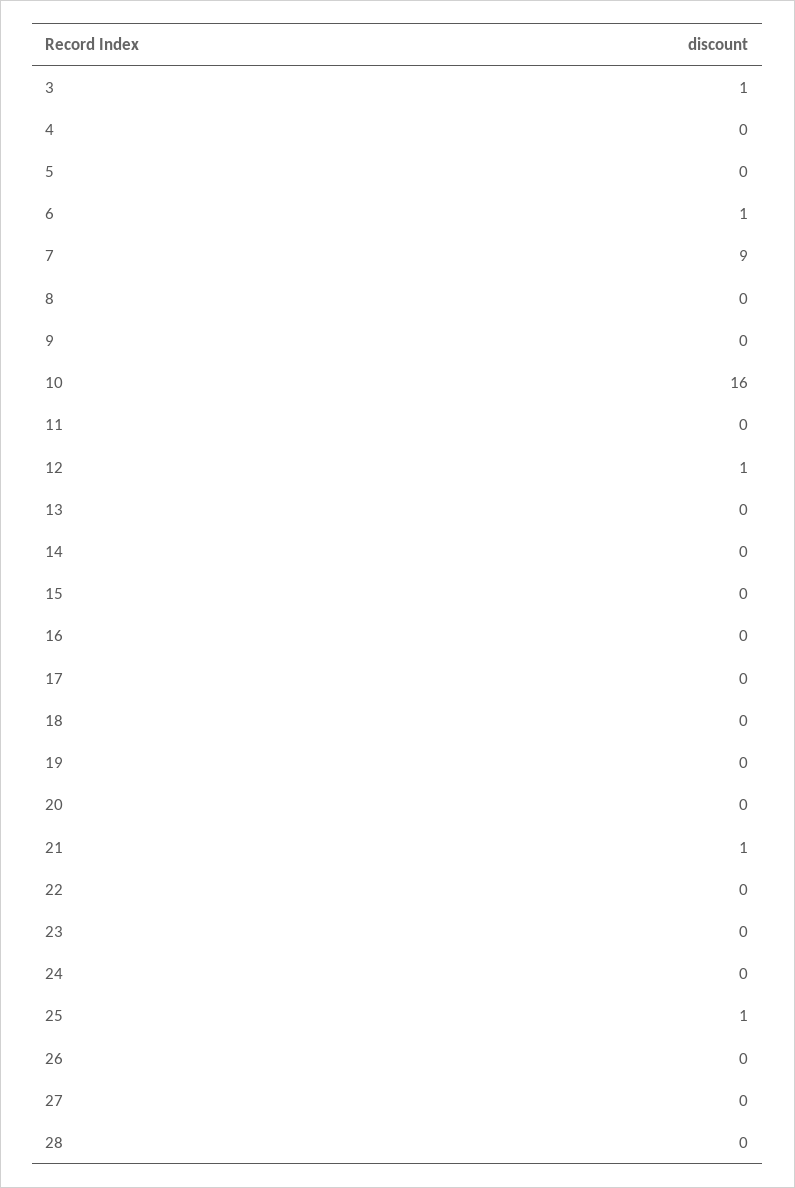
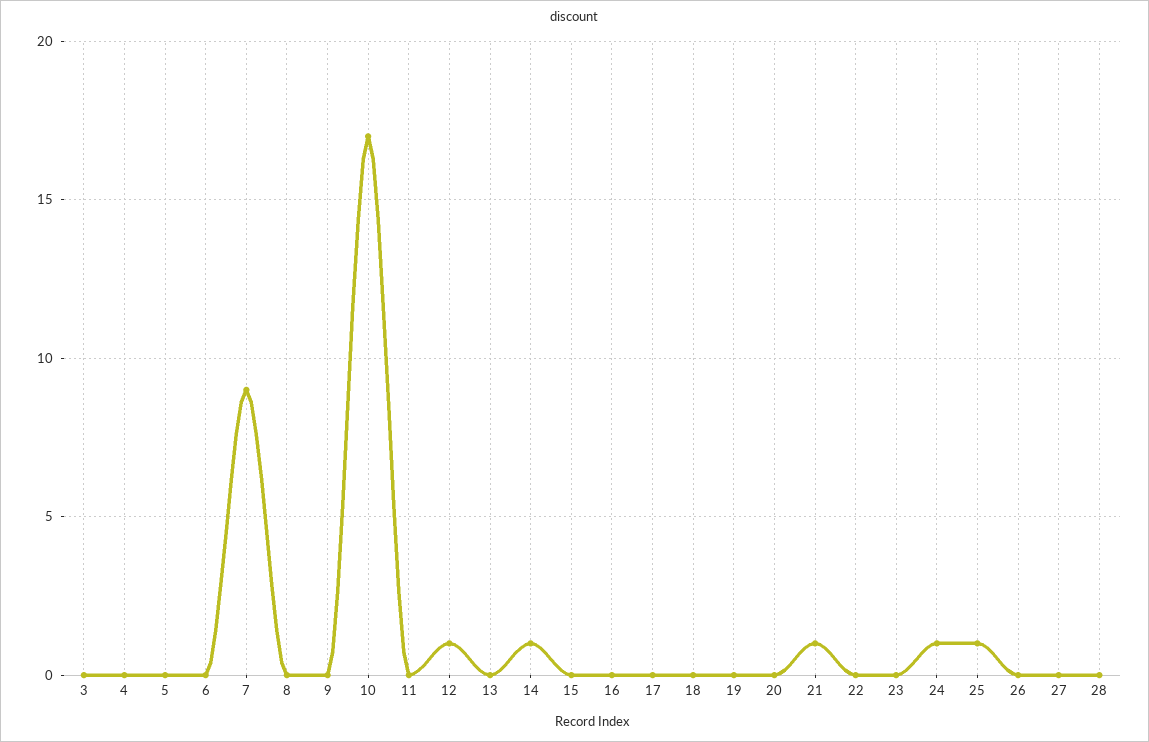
  {
-   "3": 1,
+   "3": 0,
    "4": 0,
    "5": 0,
-   "6": 1,
+   "6": 0,
    "7": 9,
    "8": 0,
    "9": 0,
-   "10": 16,
+   "10": 17,
    "11": 0,
    "12": 1,
    "13": 0,
-   "14": 0,
+   "14": 1,
    "15": 0,
    "16": 0,
    "17": 0,
    "18": 0,
    "19": 0,
    "20": 0,
    "21": 1,
    "22": 0,
    "23": 0,
-   "24": 0,
+   "24": 1,
    "25": 1,
    "26": 0,
    "27": 0,
    "28": 0
  }

